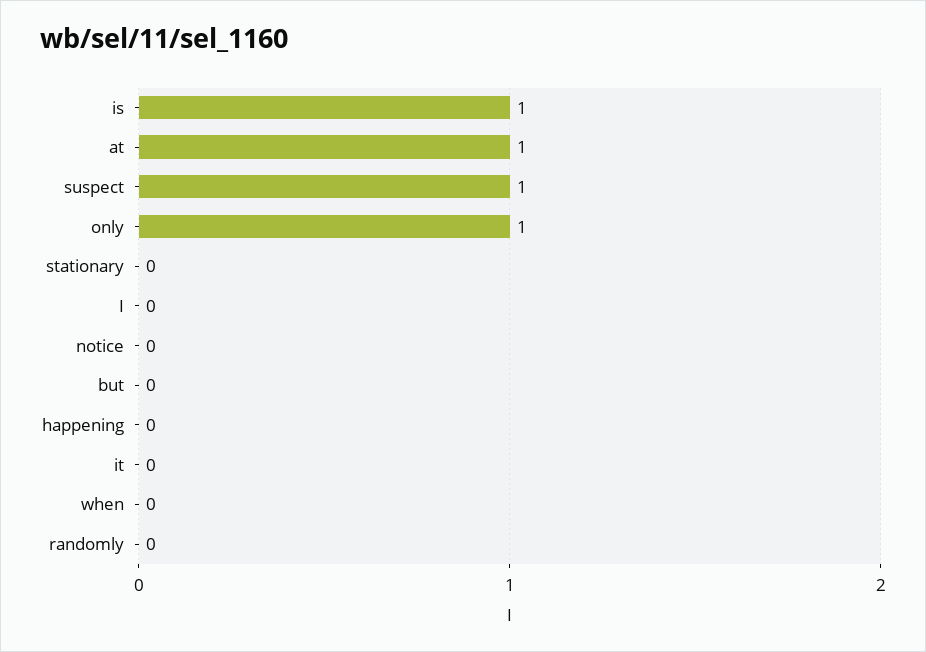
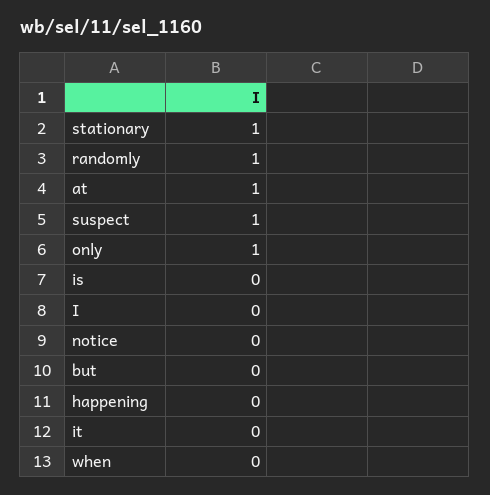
  {
-   "is": 1,
+   "is": 0,
    "at": 1,
    "suspect": 1,
    "only": 1,
-   "stationary": 0,
+   "stationary": 1,
    "I": 0,
    "notice": 0,
    "but": 0,
    "happening": 0,
    "it": 0,
    "when": 0,
-   "randomly": 0
+   "randomly": 1
  }

